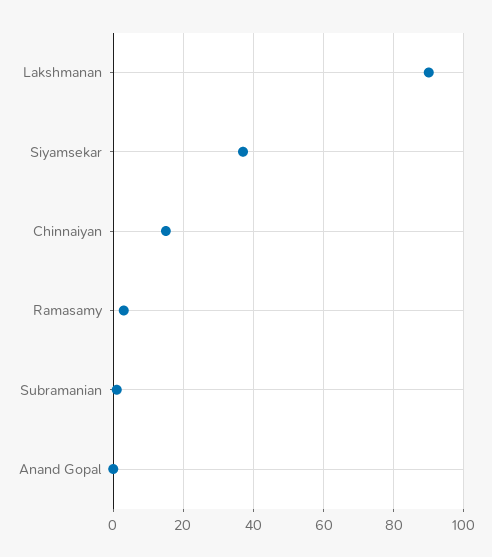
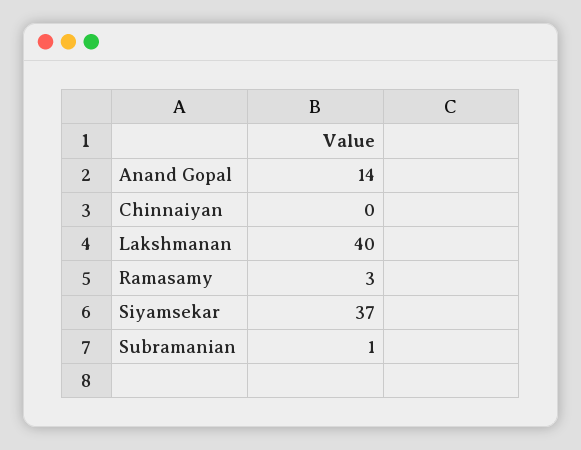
  {
-   "Lakshmanan": 90,
+   "Lakshmanan": 40,
    "Siyamsekar": 37,
-   "Chinnaiyan": 15,
+   "Chinnaiyan": 0,
    "Ramasamy": 3,
    "Subramanian": 1,
-   "Anand Gopal": 0
+   "Anand Gopal": 14
  }

